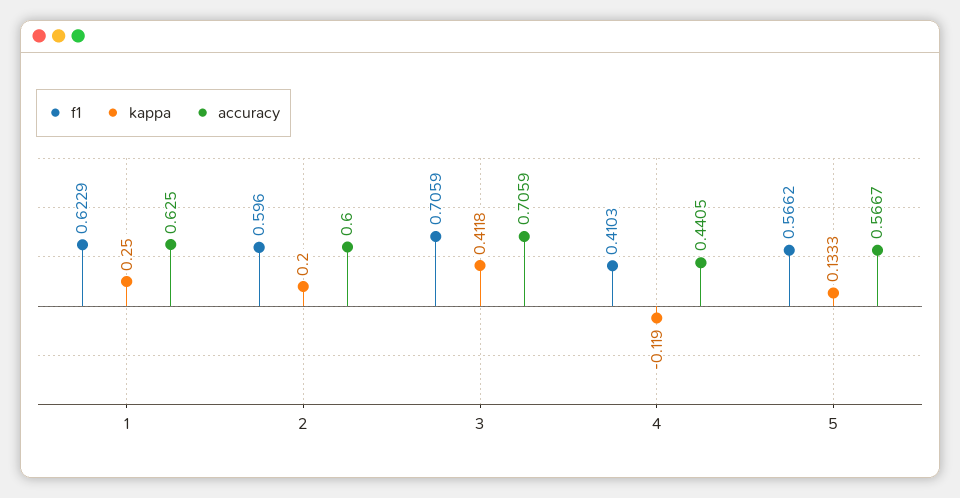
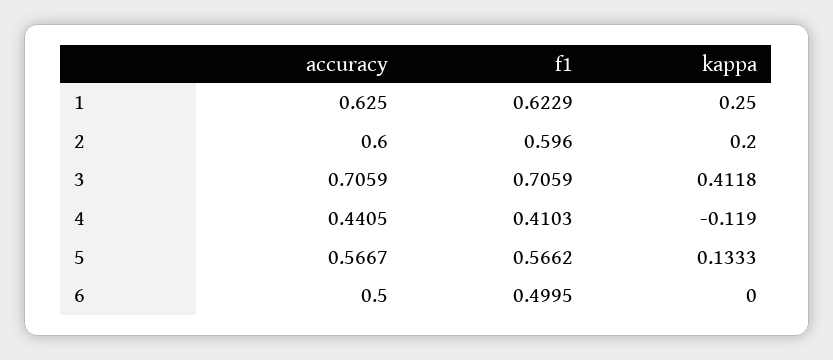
  {
    "f1": {
      "1": 0.6229,
      "2": 0.596,
      "3": 0.7059,
      "4": 0.4103,
-     "5": 0.5662
+     "5": 0.5662,
+     "6": 0.4995
    },
    "kappa": {
      "1": 0.25,
      "2": 0.2,
      "3": 0.4118,
      "4": -0.119,
-     "5": 0.1333
+     "5": 0.1333,
+     "6": 0
    },
    "accuracy": {
      "1": 0.625,
      "2": 0.6,
      "3": 0.7059,
      "4": 0.4405,
-     "5": 0.5667
+     "5": 0.5667,
+     "6": 0.5
    }
  }

